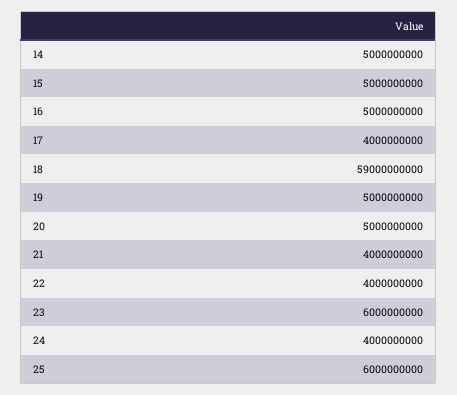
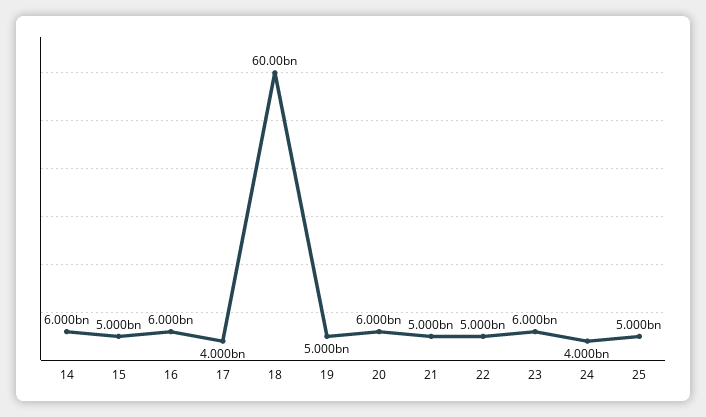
  {
-   "14": 5000000000,
+   "14": 6000000000,
    "15": 5000000000,
-   "16": 5000000000,
+   "16": 6000000000,
    "17": 4000000000,
-   "18": 59000000000,
+   "18": 60000000000,
    "19": 5000000000,
-   "20": 5000000000,
+   "20": 6000000000,
-   "21": 4000000000,
+   "21": 5000000000,
-   "22": 4000000000,
+   "22": 5000000000,
    "23": 6000000000,
    "24": 4000000000,
-   "25": 6000000000
+   "25": 5000000000
  }

